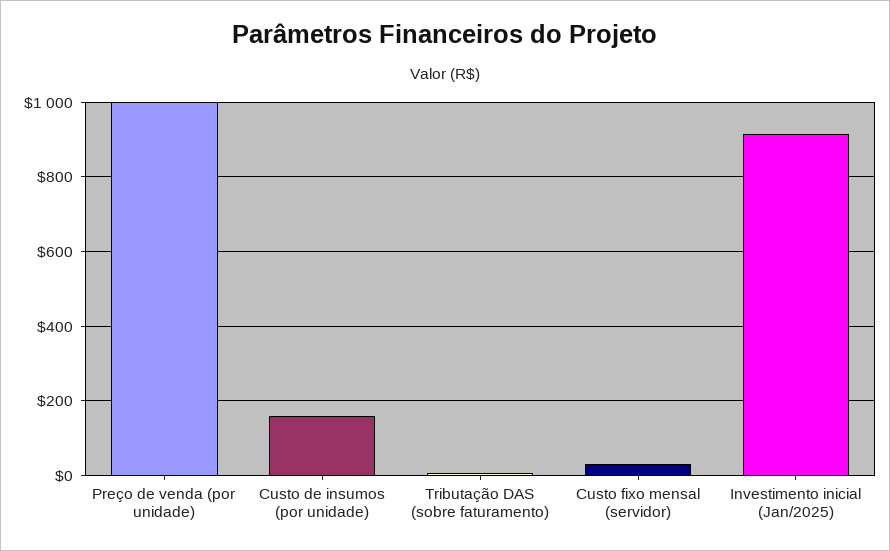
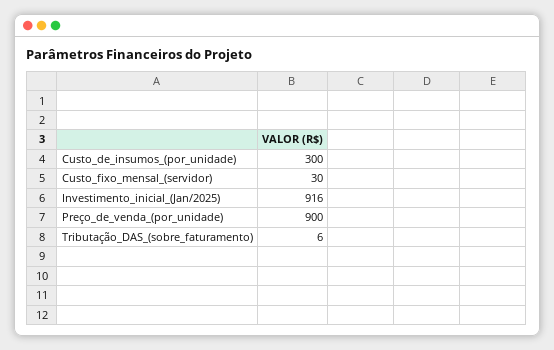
  {
-   "Preço de venda (por unidade)": 1000,
+   "Preço de venda (por unidade)": 900,
-   "Custo de insumos (por unidade)": 160,
+   "Custo de insumos (por unidade)": 300,
    "Tributação DAS (sobre faturamento)": 6,
    "Custo fixo mensal (servidor)": 30,
    "Investimento inicial (Jan/2025)": 916
  }

